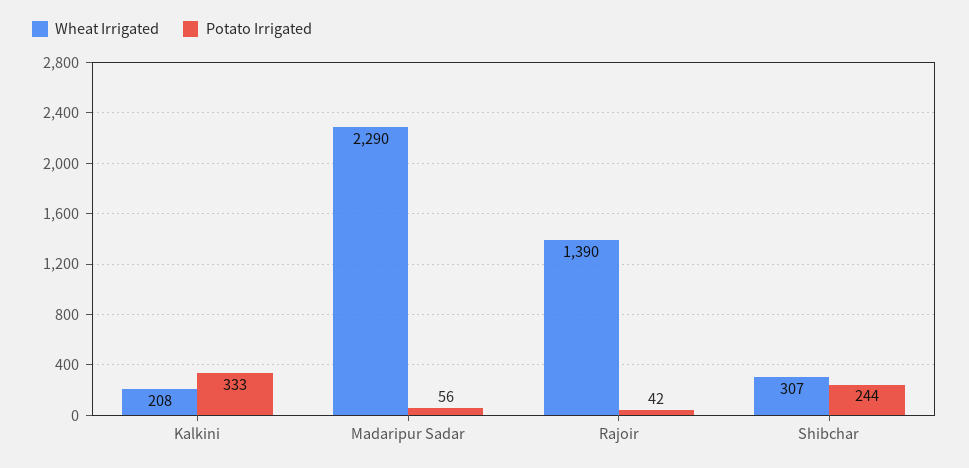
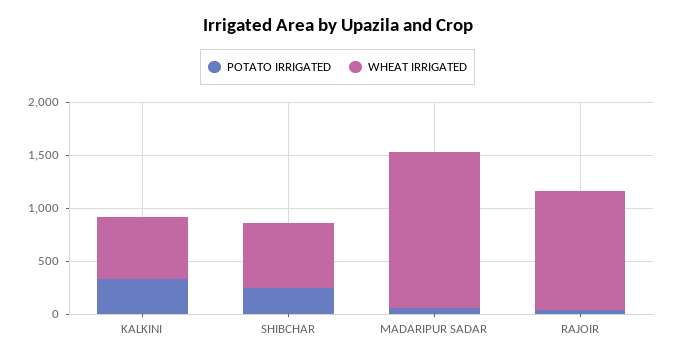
  {
    "Wheat Irrigated": {
-     "Kalkini": 208,
+     "Kalkini": 600,
-     "Madaripur Sadar": 2290,
+     "Madaripur Sadar": 1500,
-     "Rajoir": 1390,
+     "Rajoir": 1100,
-     "Shibchar": 307
+     "Shibchar": 600
    },
    "Potato Irrigated": {
      "Kalkini": 333,
      "Madaripur Sadar": 56,
      "Rajoir": 42,
      "Shibchar": 244
    }
  }

